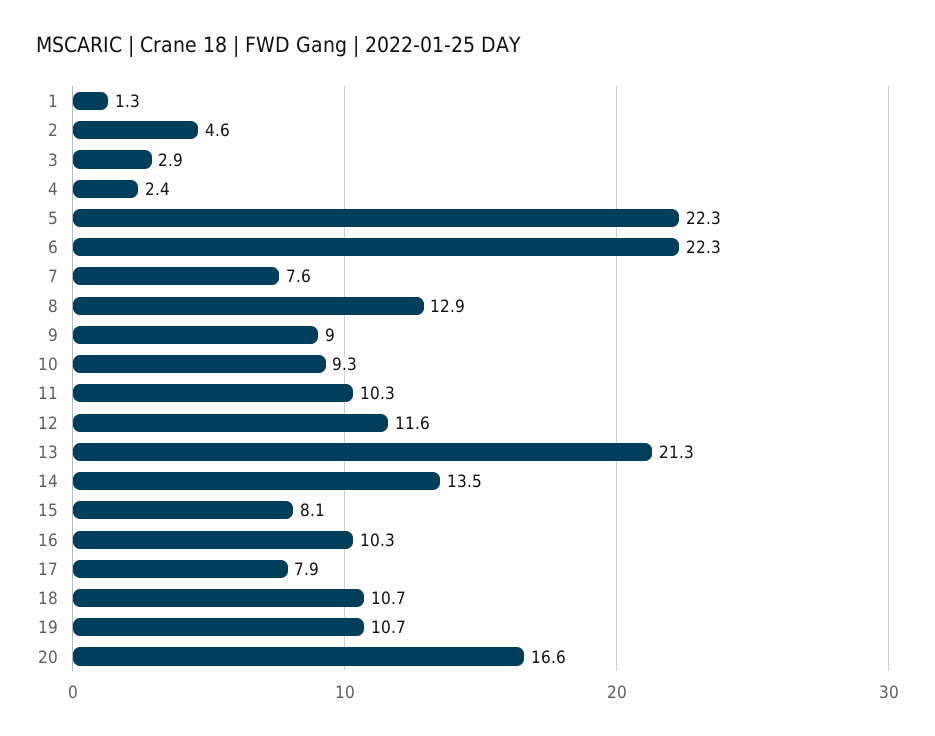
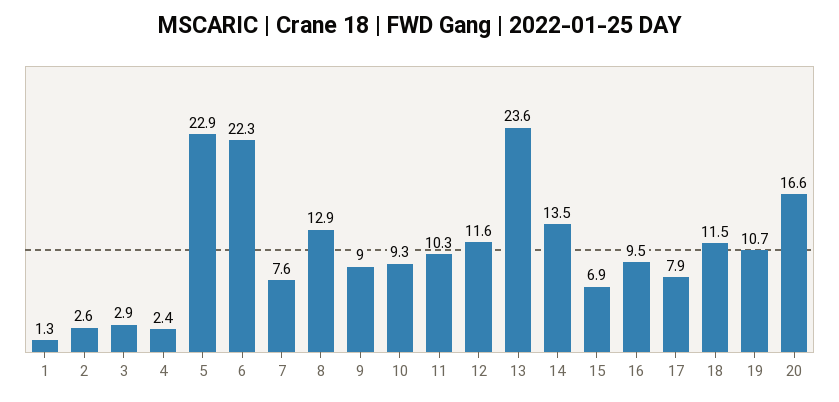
  {
    "1": 1.3,
-   "2": 4.6,
+   "2": 2.6,
    "3": 2.9,
    "4": 2.4,
-   "5": 22.3,
+   "5": 22.9,
    "6": 22.3,
    "7": 7.6,
    "8": 12.9,
    "9": 9,
    "10": 9.3,
    "11": 10.3,
    "12": 11.6,
-   "13": 21.3,
+   "13": 23.6,
    "14": 13.5,
-   "15": 8.1,
+   "15": 6.9,
-   "16": 10.3,
+   "16": 9.5,
    "17": 7.9,
-   "18": 10.7,
+   "18": 11.5,
    "19": 10.7,
    "20": 16.6
  }

